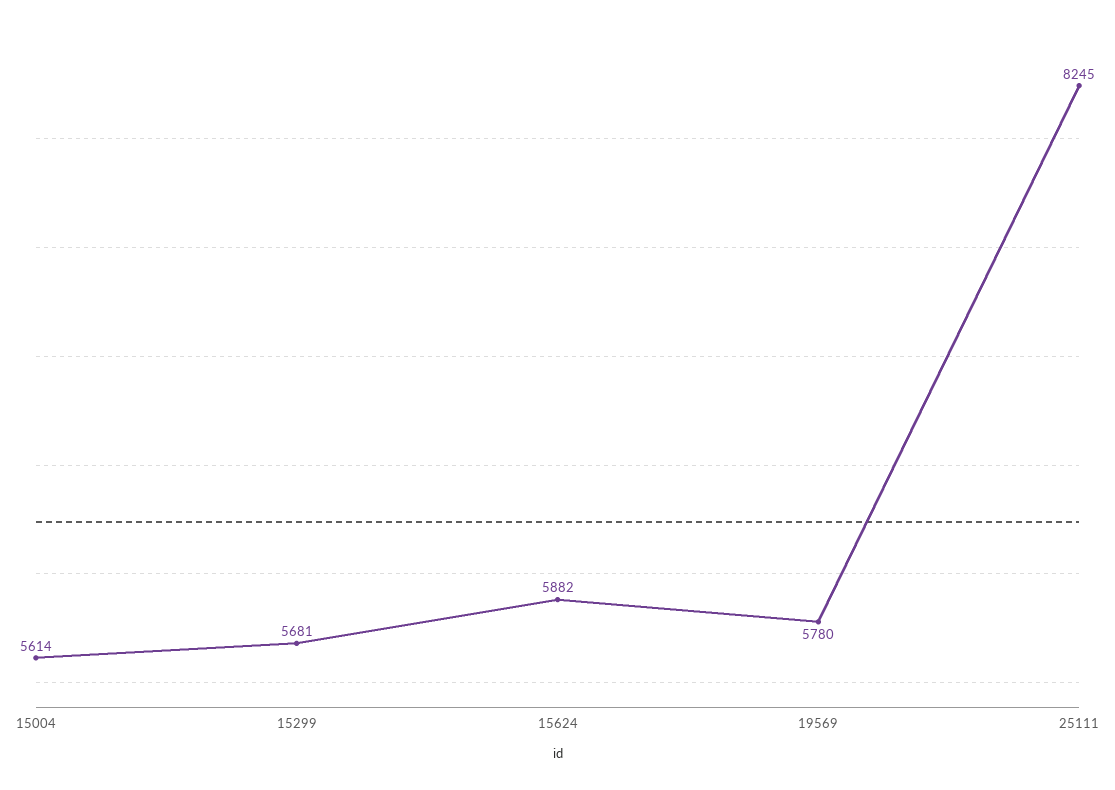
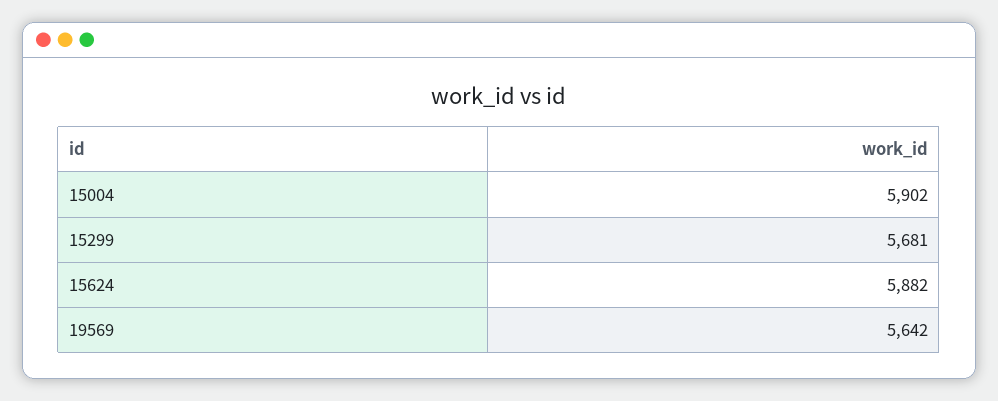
  {
-   "15004": 5614,
+   "15004": 5902,
    "15299": 5681,
    "15624": 5882,
-   "19569": 5780,
+   "19569": 5642
-   "25111": 8245
  }

